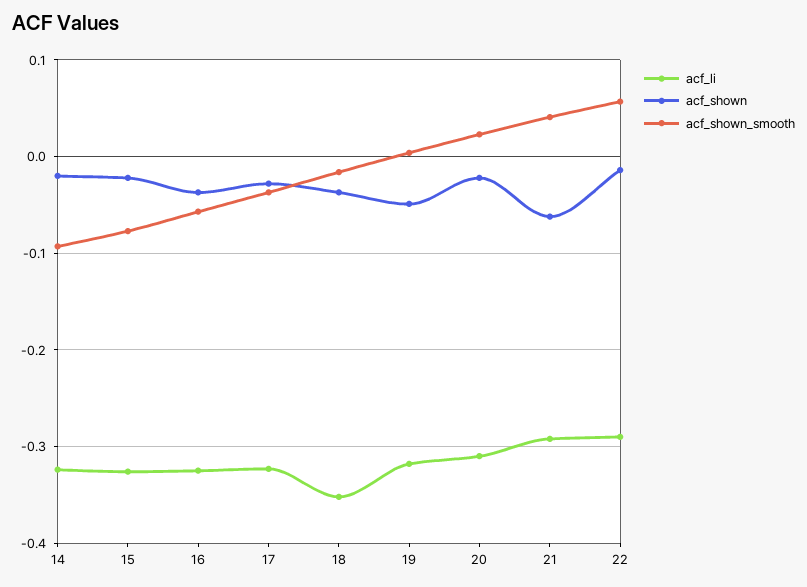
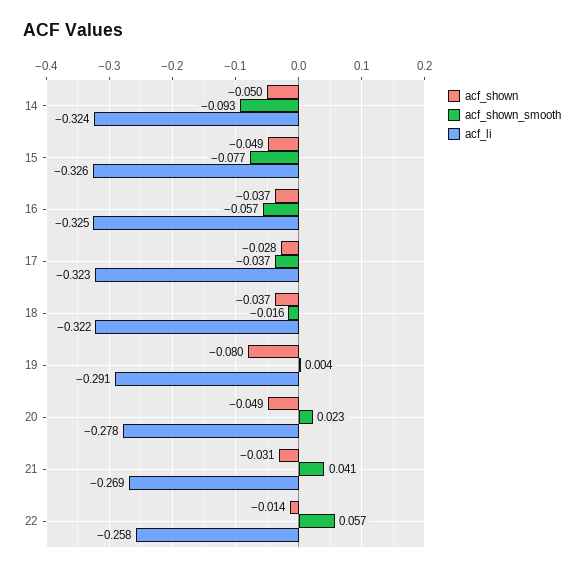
  {
    "acf_li": {
      "14": -0.324,
      "15": -0.326,
      "16": -0.325,
      "17": -0.323,
-     "18": -0.35,
+     "18": -0.322,
-     "19": -0.32,
+     "19": -0.291,
-     "20": -0.31,
+     "20": -0.278,
-     "21": -0.29,
+     "21": -0.269,
-     "22": -0.29
+     "22": -0.258
    },
    "acf_shown": {
-     "14": -0.02,
+     "14": -0.05,
-     "15": -0.02,
+     "15": -0.049,
      "16": -0.037,
      "17": -0.028,
      "18": -0.037,
-     "19": -0.05,
+     "19": -0.08,
-     "20": -0.02,
+     "20": -0.049,
-     "21": -0.06,
+     "21": -0.031,
      "22": -0.014
    },
    "acf_shown_smooth": {
      "14": -0.093,
      "15": -0.077,
      "16": -0.057,
      "17": -0.037,
      "18": -0.016,
      "19": 0.004,
      "20": 0.023,
      "21": 0.041,
      "22": 0.057
    }
  }

